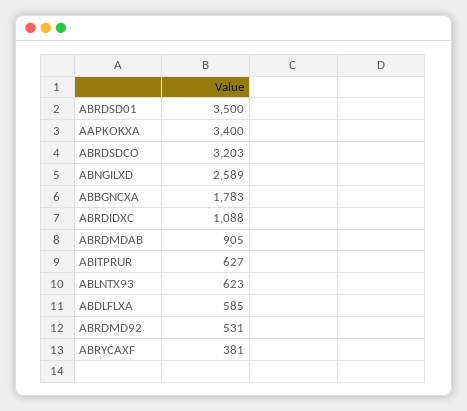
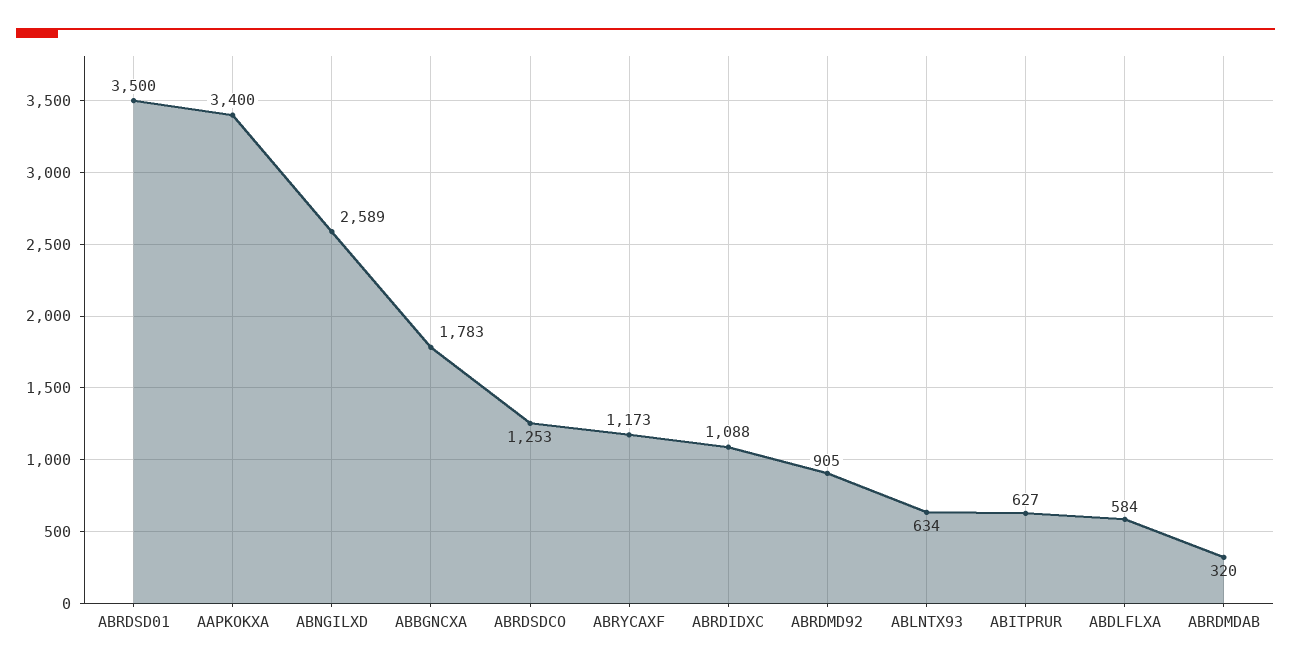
  {
    "ABRDSD01": 3500,
    "AAPKOKXA": 3400,
-   "ABRDSDCO": 3203,
+   "ABRDSDCO": 1253,
    "ABNGILXD": 2589,
    "ABBGNCXA": 1783,
    "ABRDIDXC": 1088,
-   "ABRDMDAB": 905,
+   "ABRDMDAB": 320,
    "ABITPRUR": 627,
-   "ABLNTX93": 623,
+   "ABLNTX93": 634,
-   "ABDLFLXA": 585,
+   "ABDLFLXA": 584,
-   "ABRDMD92": 531,
+   "ABRDMD92": 905,
-   "ABRYCAXF": 381
+   "ABRYCAXF": 1173
  }

